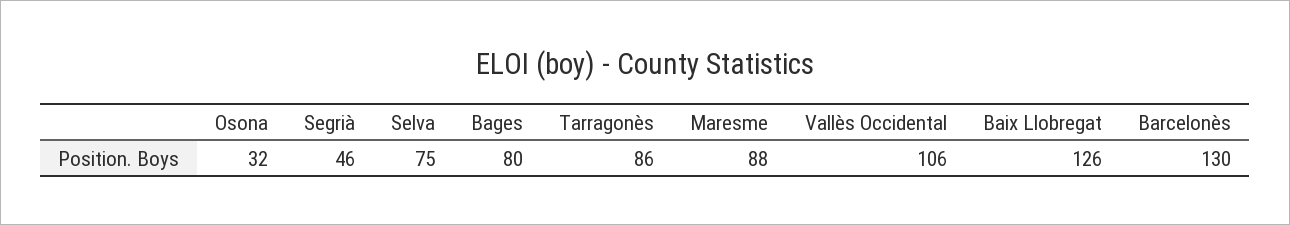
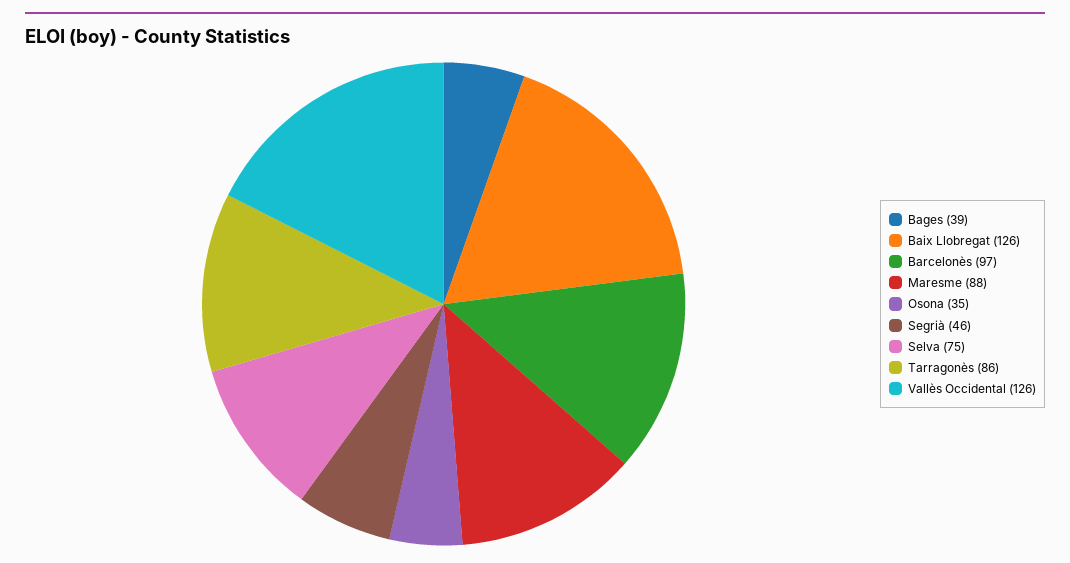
  {
-   "Osona": 32,
+   "Osona": 35,
    "Segrià": 46,
    "Selva": 75,
-   "Bages": 80,
+   "Bages": 39,
    "Tarragonès": 86,
    "Maresme": 88,
-   "Vallès Occidental": 106,
+   "Vallès Occidental": 126,
    "Baix Llobregat": 126,
-   "Barcelonès": 130
+   "Barcelonès": 97
  }

